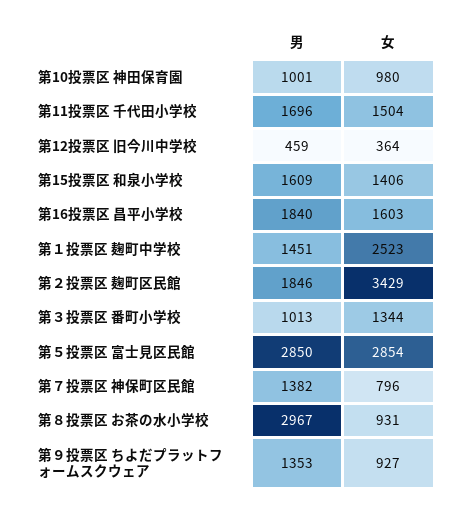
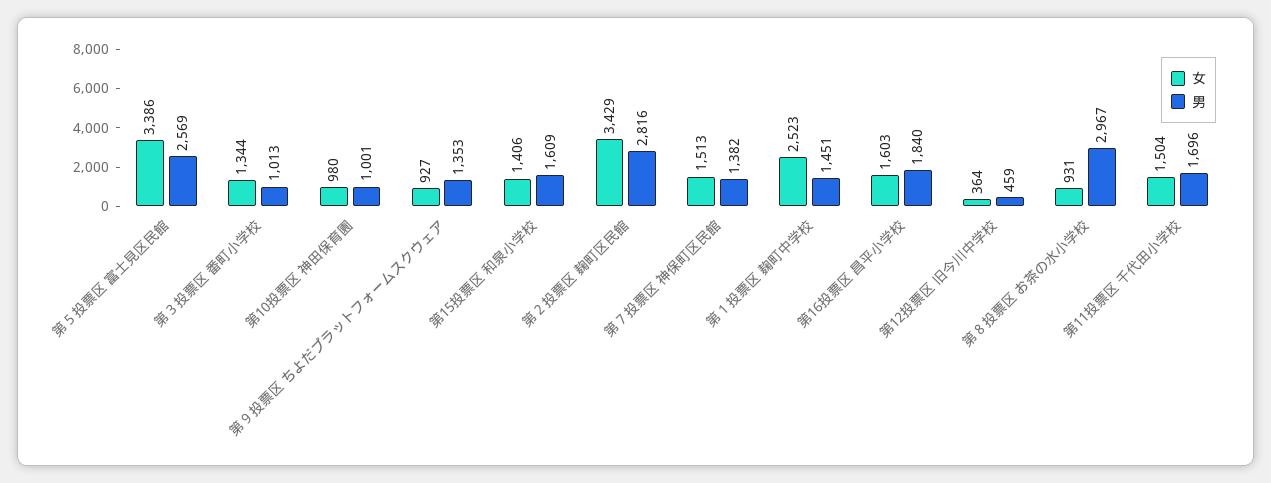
  {
    "男": {
      "第10投票区 神田保育園": 1001,
      "第11投票区 千代田小学校": 1696,
      "第12投票区 旧今川中学校": 459,
      "第15投票区 和泉小学校": 1609,
      "第16投票区 昌平小学校": 1840,
      "第１投票区 麹町中学校": 1451,
-     "第２投票区 麹町区民館": 1846,
+     "第２投票区 麹町区民館": 2816,
      "第３投票区 番町小学校": 1013,
-     "第５投票区 富士見区民館": 2850,
+     "第５投票区 富士見区民館": 2569,
      "第７投票区 神保町区民館": 1382,
      "第８投票区 お茶の水小学校": 2967,
      "第９投票区 ちよだプラットフォームスクウェア": 1353
    },
    "女": {
      "第10投票区 神田保育園": 980,
      "第11投票区 千代田小学校": 1504,
      "第12投票区 旧今川中学校": 364,
      "第15投票区 和泉小学校": 1406,
      "第16投票区 昌平小学校": 1603,
      "第１投票区 麹町中学校": 2523,
      "第２投票区 麹町区民館": 3429,
      "第３投票区 番町小学校": 1344,
-     "第５投票区 富士見区民館": 2854,
+     "第５投票区 富士見区民館": 3386,
-     "第７投票区 神保町区民館": 796,
+     "第７投票区 神保町区民館": 1513,
      "第８投票区 お茶の水小学校": 931,
      "第９投票区 ちよだプラットフォームスクウェア": 927
    }
  }

